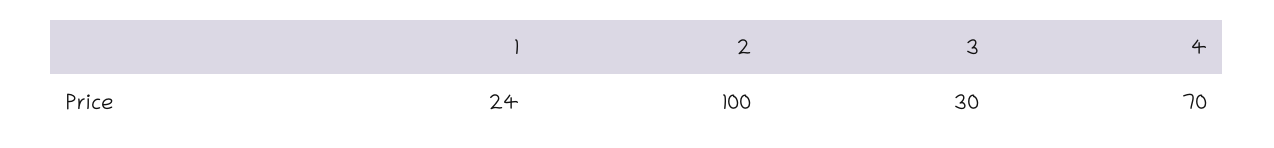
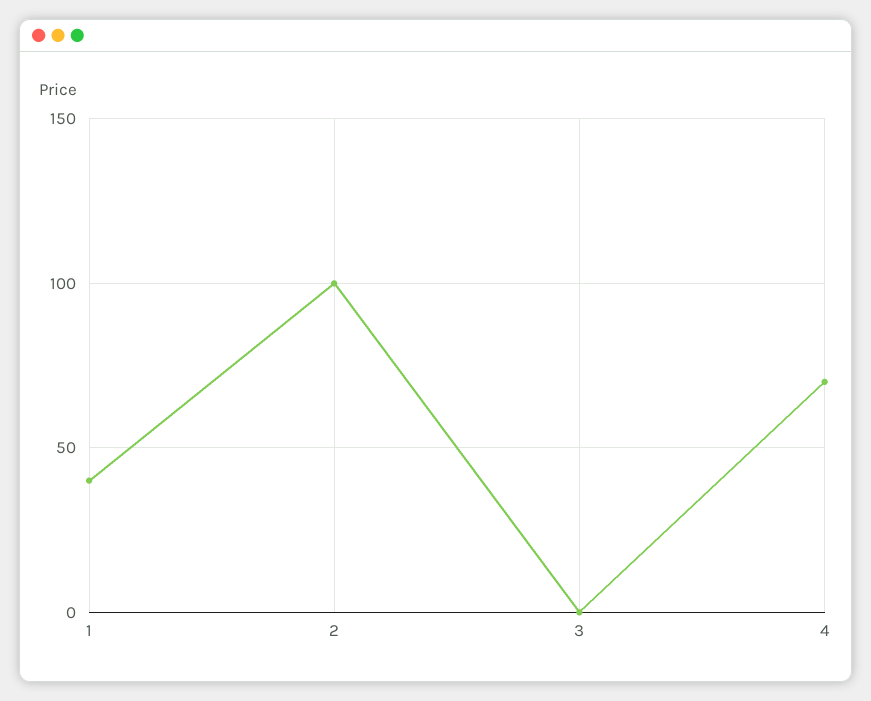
  {
-   "1": 24,
+   "1": 40,
    "2": 100,
-   "3": 30,
+   "3": 0,
    "4": 70
  }

